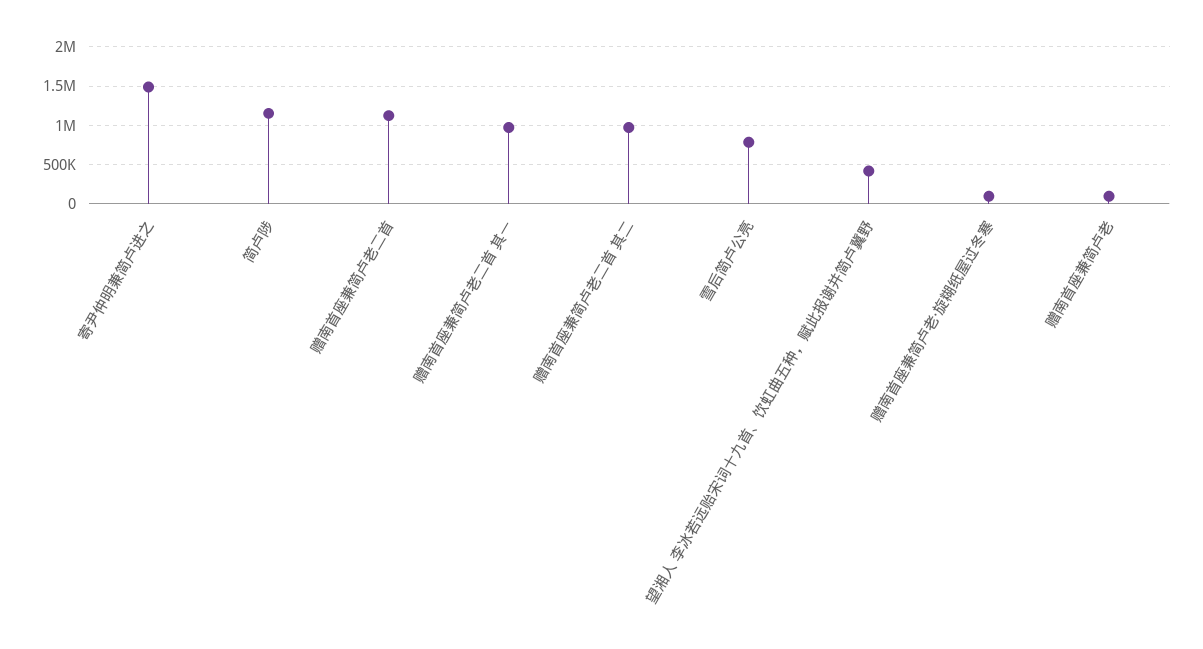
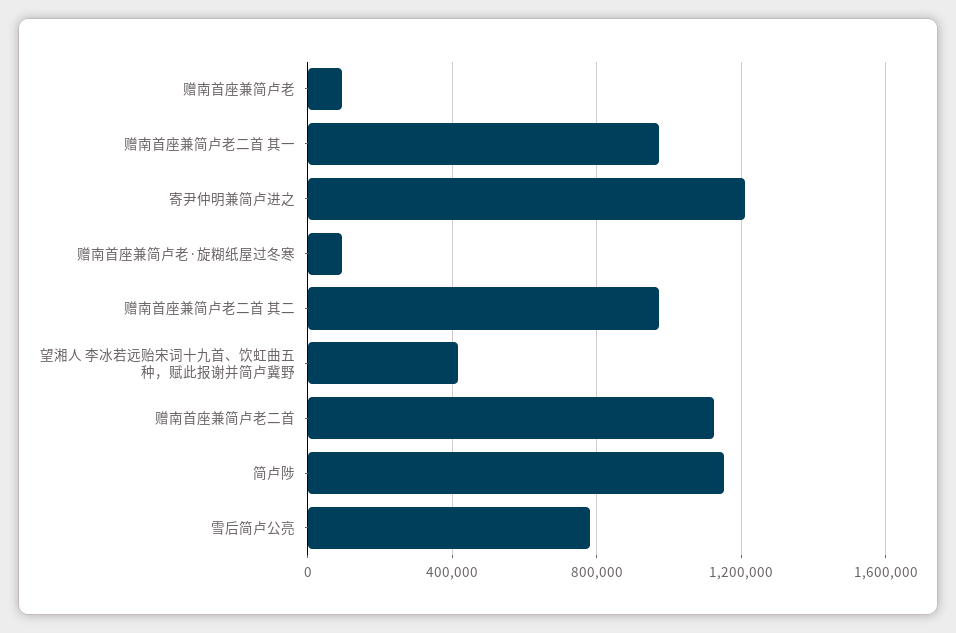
  {
-   "寄尹仲明兼简卢进之": 1500000,
+   "寄尹仲明兼简卢进之": 1200000,
    "简卢陟": 1150000,
    "赠南首座兼简卢老二首": 1100000,
    "赠南首座兼简卢老二首 其一": 950000,
    "赠南首座兼简卢老二首 其二": 950000,
    "雪后简卢公亮": 800000,
    "望湘人 李冰若远贻宋词十九首、饮虹曲五种，赋此报谢并简卢冀野": 400000,
    "赠南首座兼简卢老·旋糊纸屋过冬寒": 100000,
    "赠南首座兼简卢老": 100000
  }

